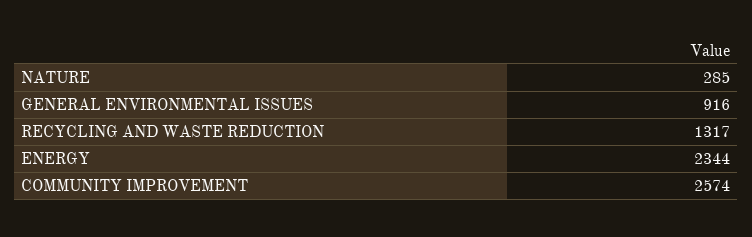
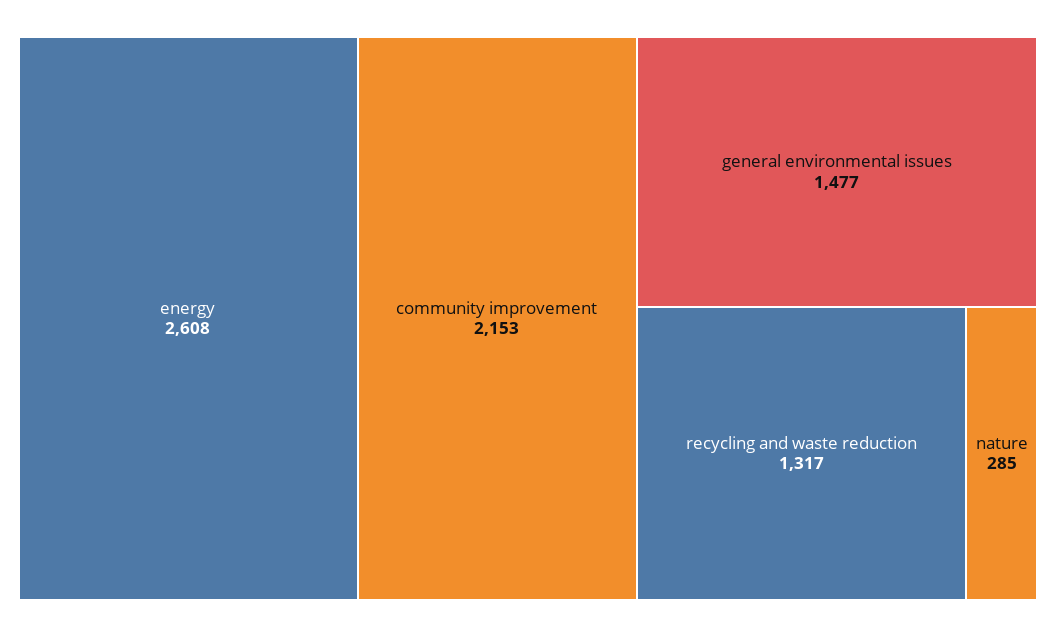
  {
    "NATURE": 285,
-   "GENERAL ENVIRONMENTAL ISSUES": 916,
+   "GENERAL ENVIRONMENTAL ISSUES": 1477,
    "RECYCLING AND WASTE REDUCTION": 1317,
-   "ENERGY": 2344,
+   "ENERGY": 2608,
-   "COMMUNITY IMPROVEMENT": 2574
+   "COMMUNITY IMPROVEMENT": 2153
  }

